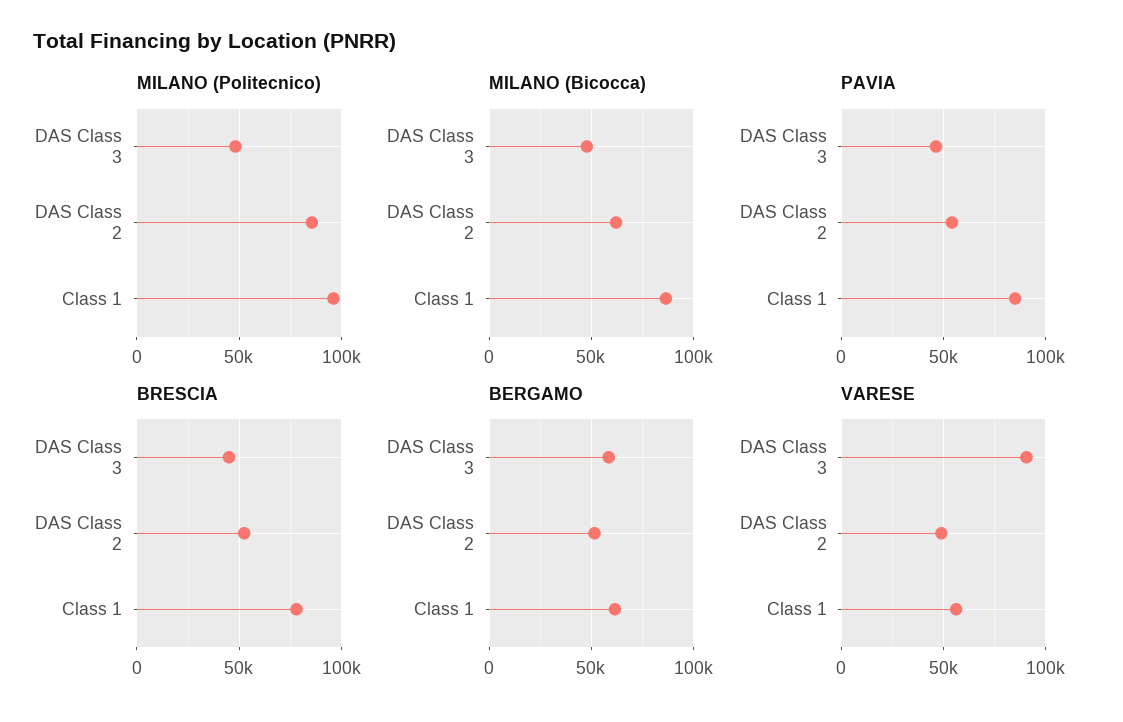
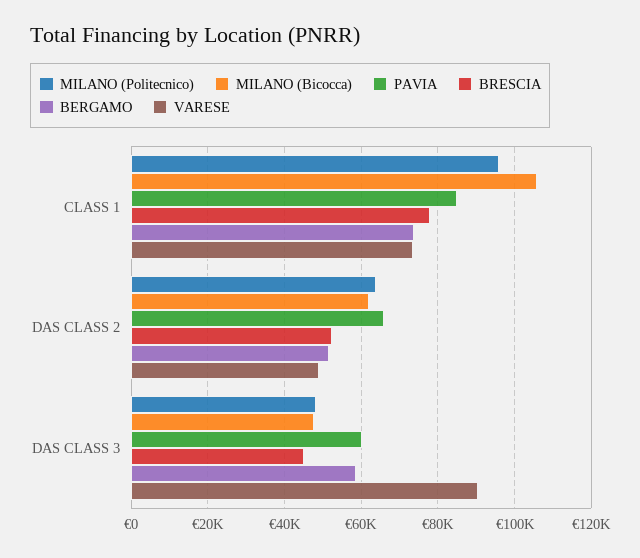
  {
    "MILANO (Politecnico)": {
      "DAS Class 3": 48000,
-     "DAS Class 2": 85000,
+     "DAS Class 2": 64000,
      "Class 1": 96000
    },
    "MILANO (Bicocca)": {
      "DAS Class 3": 48000,
      "DAS Class 2": 62000,
-     "Class 1": 85000
+     "Class 1": 106000
    },
    "PAVIA": {
-     "DAS Class 3": 45000,
+     "DAS Class 3": 60000,
-     "DAS Class 2": 55000,
+     "DAS Class 2": 66000,
      "Class 1": 84000
    },
    "BRESCIA": {
      "DAS Class 3": 44000,
      "DAS Class 2": 52000,
      "Class 1": 78000
    },
    "BERGAMO": {
      "DAS Class 3": 58000,
      "DAS Class 2": 52000,
-     "Class 1": 60000
+     "Class 1": 74000
    },
    "VARESE": {
      "DAS Class 3": 90000,
      "DAS Class 2": 48000,
-     "Class 1": 55000
+     "Class 1": 74000
    }
  }

